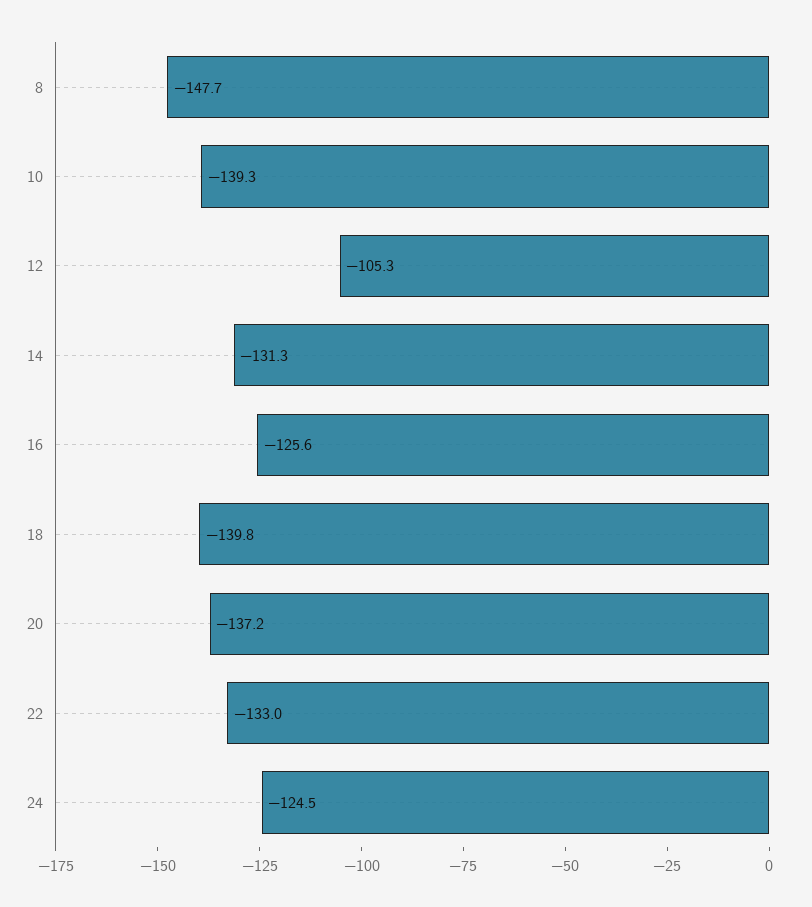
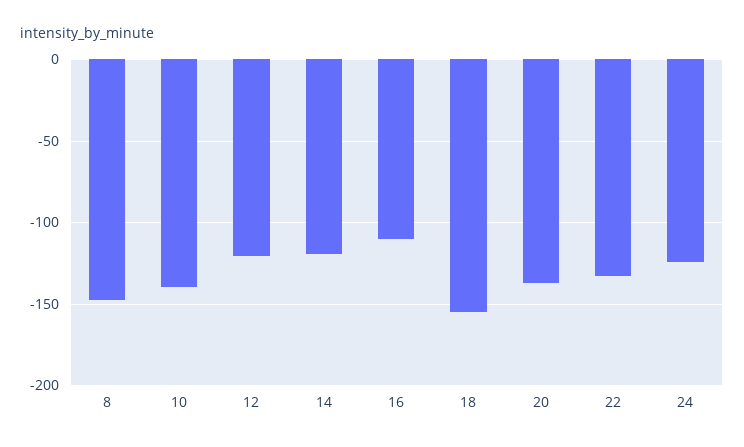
  {
    "8": -147.7,
    "10": -139.3,
-   "12": -105.3,
+   "12": -120,
-   "14": -131.3,
+   "14": -120,
-   "16": -125.6,
+   "16": -110,
-   "18": -139.8,
+   "18": -155,
    "20": -137.2,
    "22": -133,
    "24": -124.5
  }

